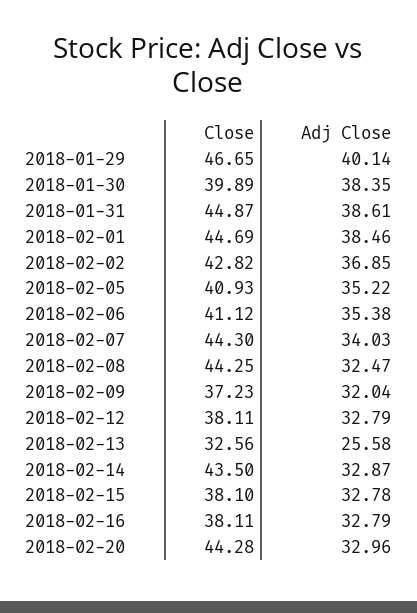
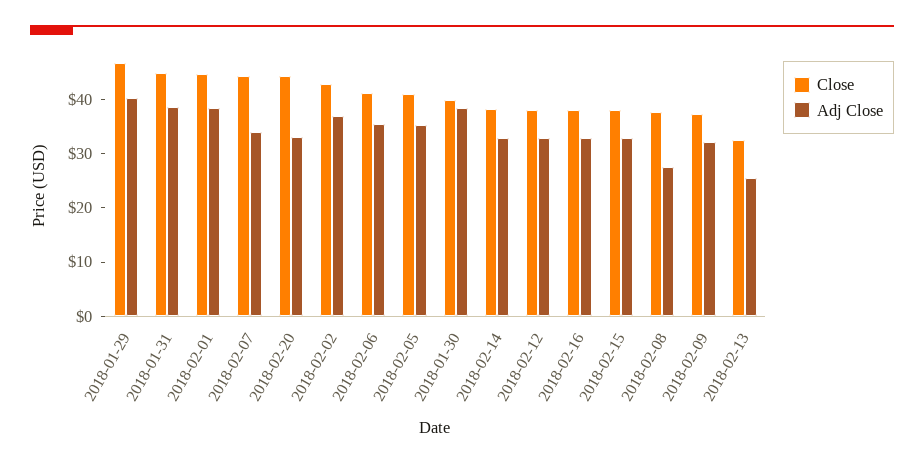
  {
    "Close": {
      "2018-01-29": 46.65,
      "2018-01-30": 39.89,
      "2018-01-31": 44.87,
      "2018-02-01": 44.69,
      "2018-02-02": 42.82,
      "2018-02-05": 40.93,
      "2018-02-06": 41.12,
      "2018-02-07": 44.3,
-     "2018-02-08": 44.25,
+     "2018-02-08": 38,
      "2018-02-09": 37.23,
      "2018-02-12": 38.11,
      "2018-02-13": 32.56,
-     "2018-02-14": 43.5,
+     "2018-02-14": 38,
      "2018-02-15": 38.1,
      "2018-02-16": 38.11,
      "2018-02-20": 44.28
    },
    "Adj Close": {
      "2018-01-29": 40.14,
      "2018-01-30": 38.35,
      "2018-01-31": 38.61,
      "2018-02-01": 38.46,
      "2018-02-02": 36.85,
      "2018-02-05": 35.22,
      "2018-02-06": 35.38,
      "2018-02-07": 34.03,
-     "2018-02-08": 32.47,
+     "2018-02-08": 28,
      "2018-02-09": 32.04,
      "2018-02-12": 32.79,
      "2018-02-13": 25.58,
      "2018-02-14": 32.87,
      "2018-02-15": 32.78,
      "2018-02-16": 32.79,
      "2018-02-20": 32.96
    }
  }

